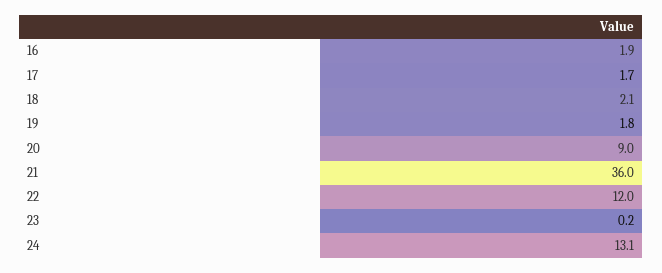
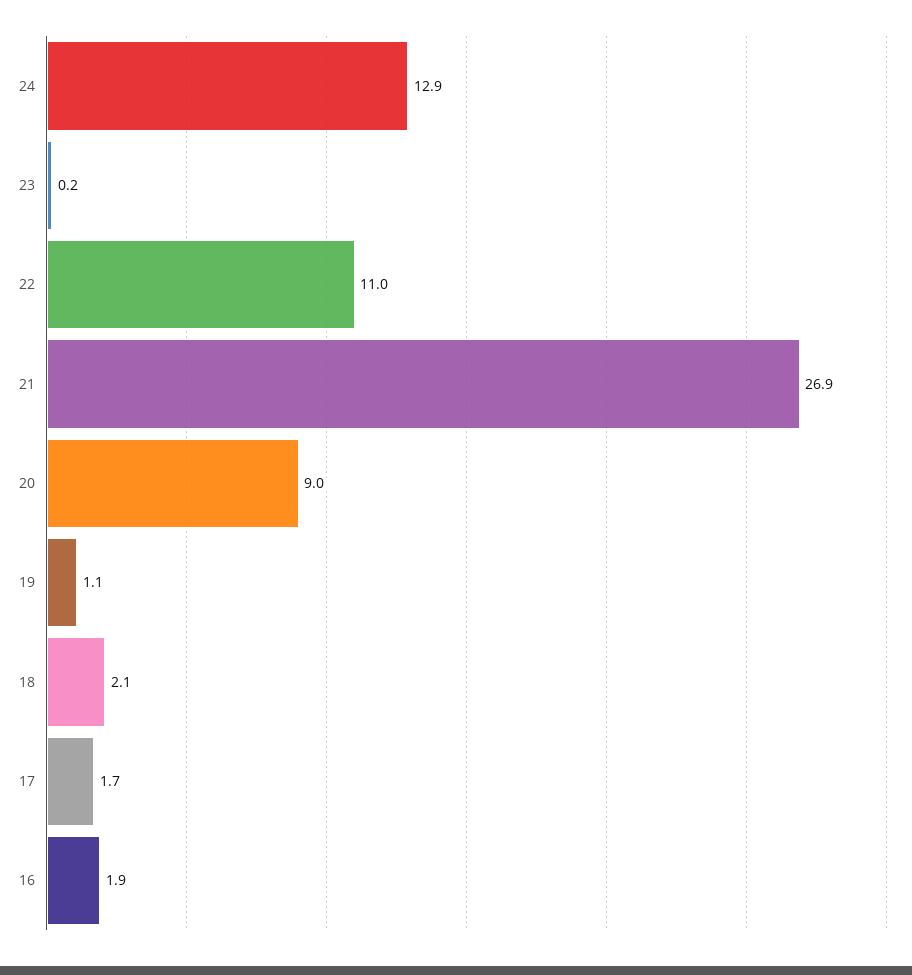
  {
    "16": 1.9,
    "17": 1.7,
    "18": 2.1,
-   "19": 1.8,
+   "19": 1.1,
    "20": 9,
-   "21": 36,
+   "21": 26.9,
-   "22": 12,
+   "22": 11,
    "23": 0.2,
-   "24": 13.1
+   "24": 12.9
  }

